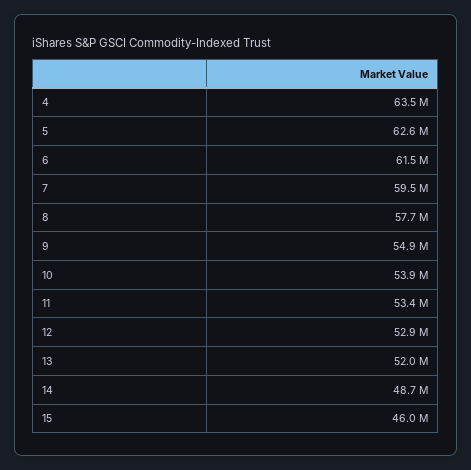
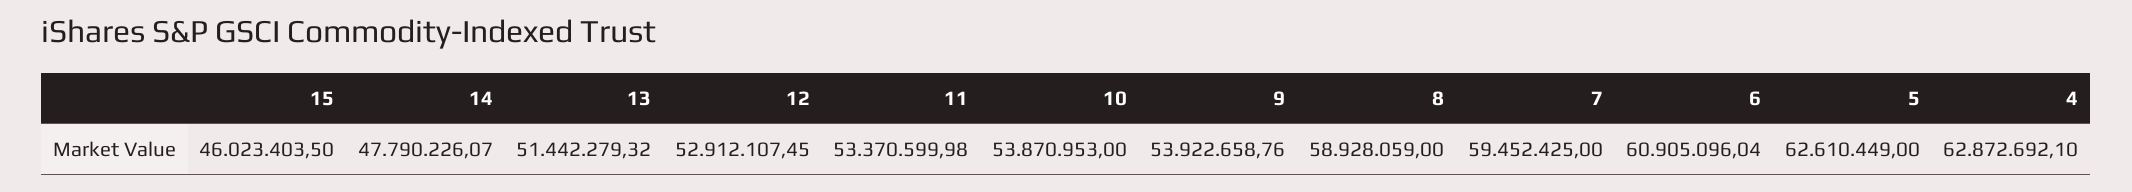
  {
-   "4": 63500000,
+   "4": 62872692.1,
    "5": 62610449,
-   "6": 61500000,
+   "6": 60905096.04,
    "7": 59452425,
-   "8": 57700000,
+   "8": 58928059,
-   "9": 54900000,
+   "9": 53922658.76,
    "10": 53870953,
    "11": 53370599.98,
    "12": 52912107.45,
-   "13": 52000000,
+   "13": 51442279.32,
-   "14": 48700000,
+   "14": 47790226.07,
    "15": 46023403.5
  }

